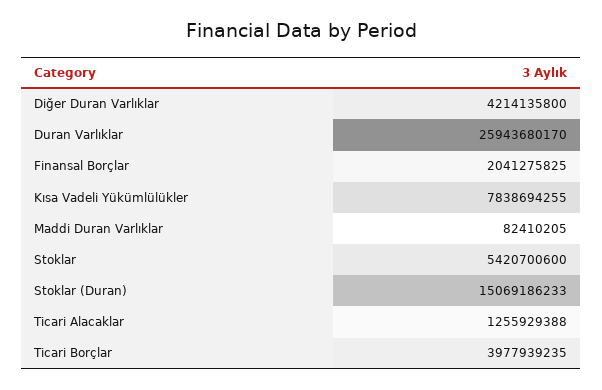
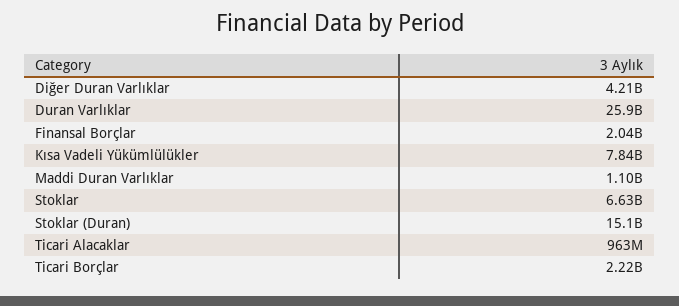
  {
    "Diğer Duran Varlıklar": 4214135800,
    "Duran Varlıklar": 25943680170,
    "Finansal Borçlar": 2041275825,
    "Kısa Vadeli Yükümlülükler": 7838694255,
-   "Maddi Duran Varlıklar": 82410205,
+   "Maddi Duran Varlıklar": 1100000000,
-   "Stoklar": 5420700600,
+   "Stoklar": 6630000000,
    "Stoklar (Duran)": 15069186233,
-   "Ticari Alacaklar": 1255929388,
+   "Ticari Alacaklar": 963000000,
-   "Ticari Borçlar": 3977939235
+   "Ticari Borçlar": 2220000000
  }

